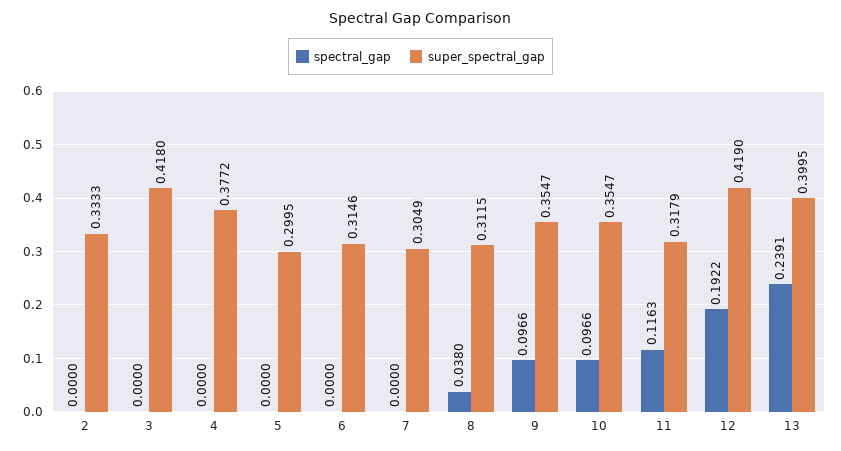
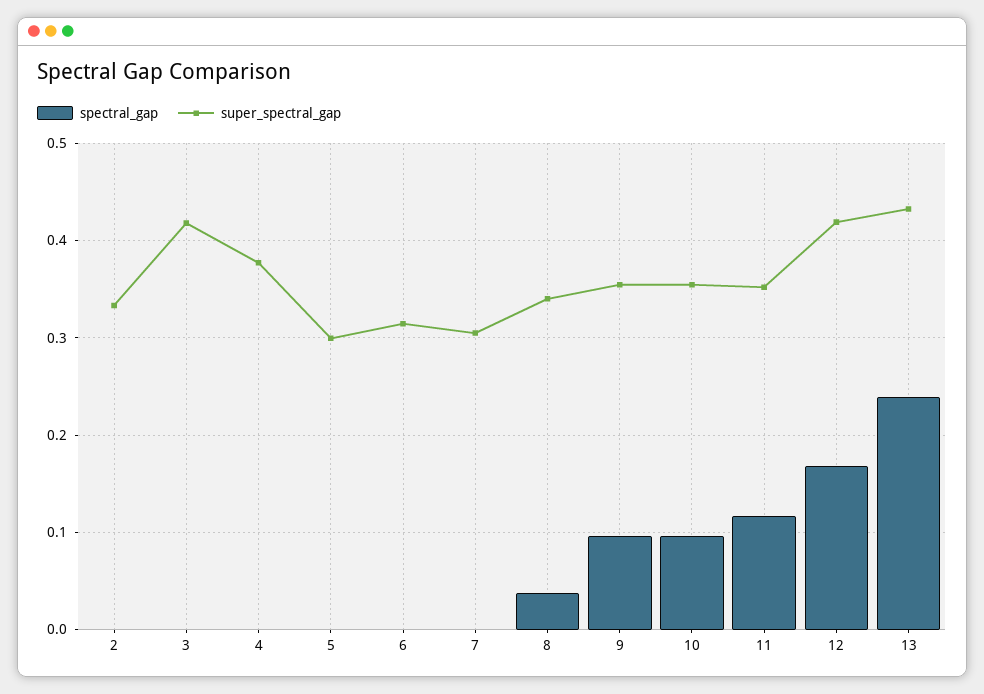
  {
    "spectral_gap": {
      "2": 0,
      "3": 0,
      "4": 0,
      "5": 0,
      "6": 0,
      "7": 0,
      "8": 0.038,
      "9": 0.0966,
      "10": 0.0966,
      "11": 0.1163,
-     "12": 0.1922,
+     "12": 0.17,
      "13": 0.2391
    },
    "super_spectral_gap": {
      "2": 0.3333,
      "3": 0.418,
      "4": 0.3772,
      "5": 0.2995,
      "6": 0.3146,
      "7": 0.3049,
-     "8": 0.3115,
+     "8": 0.34,
      "9": 0.3547,
      "10": 0.3547,
-     "11": 0.3179,
+     "11": 0.35,
      "12": 0.419,
-     "13": 0.3995
+     "13": 0.43
    }
  }

